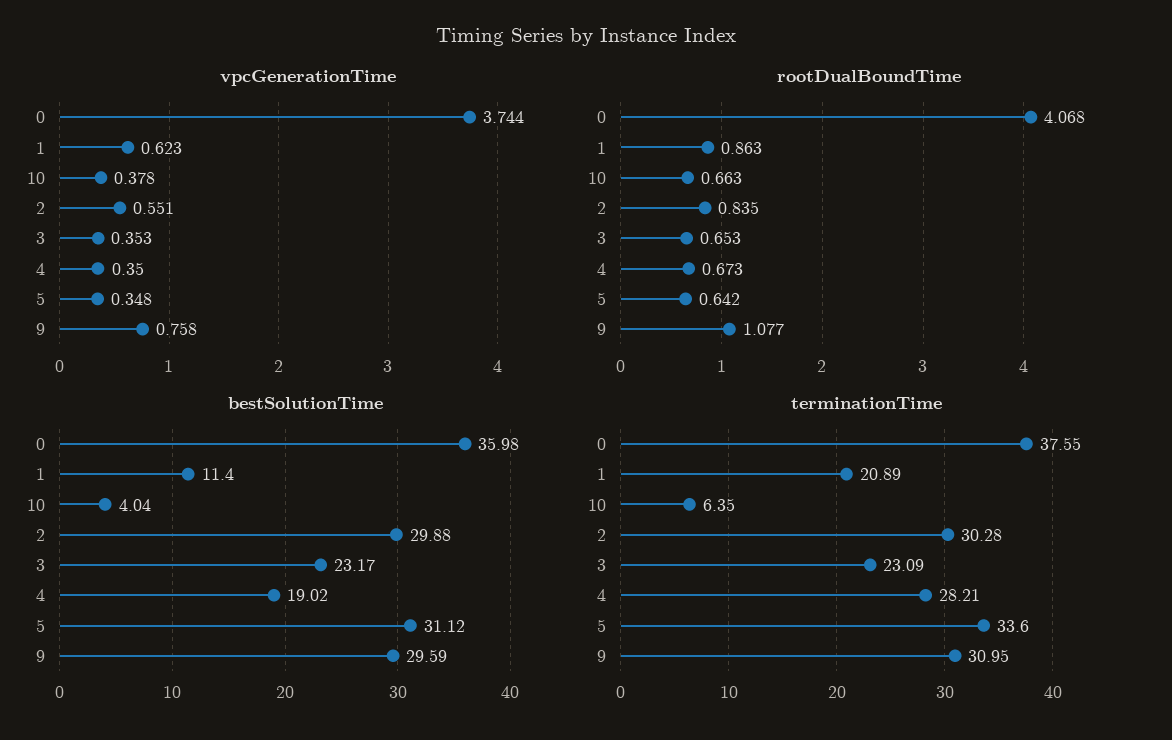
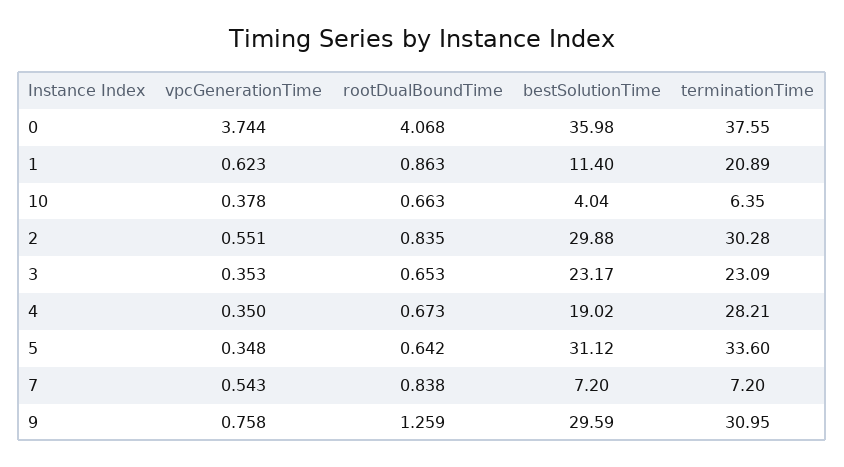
  {
    "vpcGenerationTime": {
      "0": 3.744,
      "1": 0.623,
      "10": 0.378,
      "2": 0.551,
      "3": 0.353,
      "4": 0.35,
      "5": 0.348,
-     "9": 0.758
+     "9": 0.758,
+     "7": 0.543
    },
    "rootDualBoundTime": {
      "0": 4.068,
      "1": 0.863,
      "10": 0.663,
      "2": 0.835,
      "3": 0.653,
      "4": 0.673,
      "5": 0.642,
-     "9": 1.077
+     "9": 1.259,
+     "7": 0.838
    },
    "bestSolutionTime": {
      "0": 35.98,
      "1": 11.4,
      "10": 4.04,
      "2": 29.88,
      "3": 23.17,
      "4": 19.02,
      "5": 31.12,
-     "9": 29.59
+     "9": 29.59,
+     "7": 7.2
    },
    "terminationTime": {
      "0": 37.55,
      "1": 20.89,
      "10": 6.35,
      "2": 30.28,
      "3": 23.09,
      "4": 28.21,
      "5": 33.6,
-     "9": 30.95
+     "9": 30.95,
+     "7": 7.2
    }
  }

